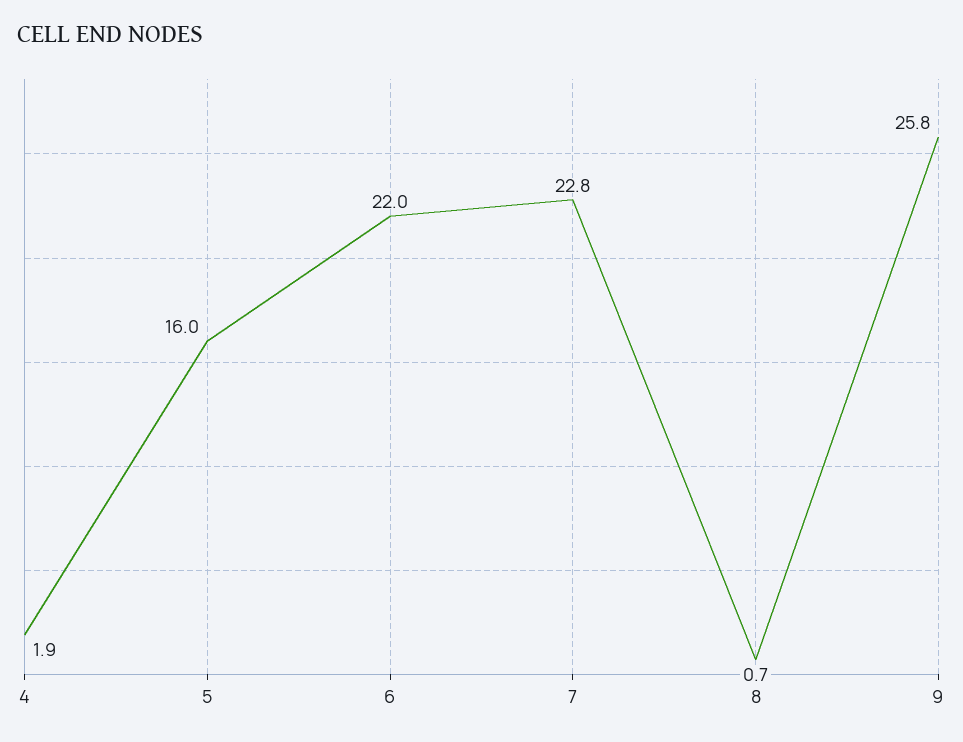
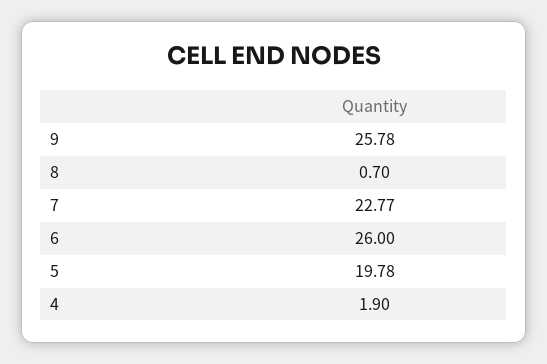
  {
    "4": 1.9,
-   "5": 16,
+   "5": 19.78,
-   "6": 22,
+   "6": 26,
    "7": 22.77,
    "8": 0.7,
    "9": 25.78
  }

